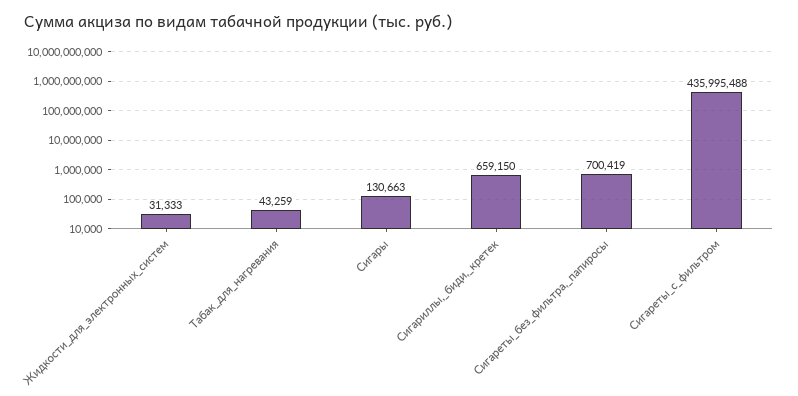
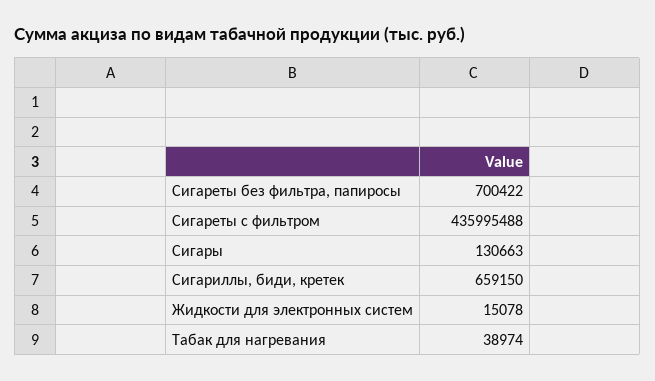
  {
-   "Жидкости_для_электронных_систем": 31333,
+   "Жидкости_для_электронных_систем": 15078,
-   "Табак_для_нагревания": 43259,
+   "Табак_для_нагревания": 38974,
    "Сигары": 130663,
    "Сигариллы,_биди,_кретек": 659150,
-   "Сигареты_без_фильтра,_папиросы": 700419,
+   "Сигареты_без_фильтра,_папиросы": 700422,
    "Сигареты_с_фильтром": 435995488
  }

